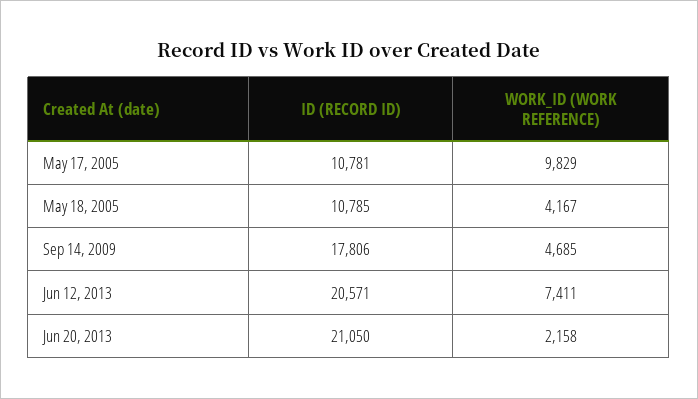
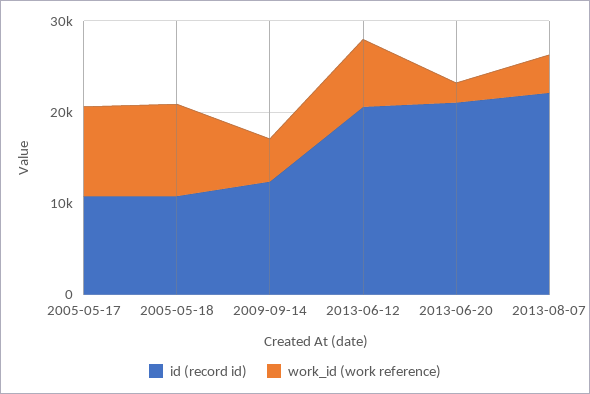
  {
    "ID (RECORD ID)": {
      "May 17, 2005": 10781,
      "May 18, 2005": 10785,
-     "Sep 14, 2009": 17806,
+     "Sep 14, 2009": 12000,
      "Jun 12, 2013": 20571,
-     "Jun 20, 2013": 21050
+     "Jun 20, 2013": 21050,
+     "2013-08-07": 22000
    },
    "WORK_ID (WORK REFERENCE)": {
      "May 17, 2005": 9829,
-     "May 18, 2005": 4167,
+     "May 18, 2005": 10000,
      "Sep 14, 2009": 4685,
      "Jun 12, 2013": 7411,
-     "Jun 20, 2013": 2158
+     "Jun 20, 2013": 2158,
+     "2013-08-07": 4000
    }
  }

